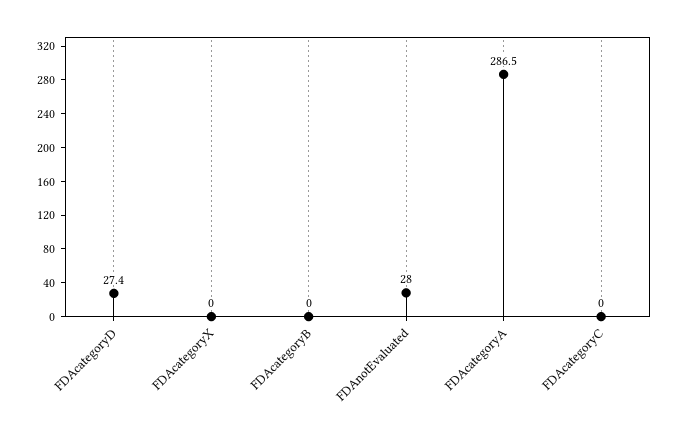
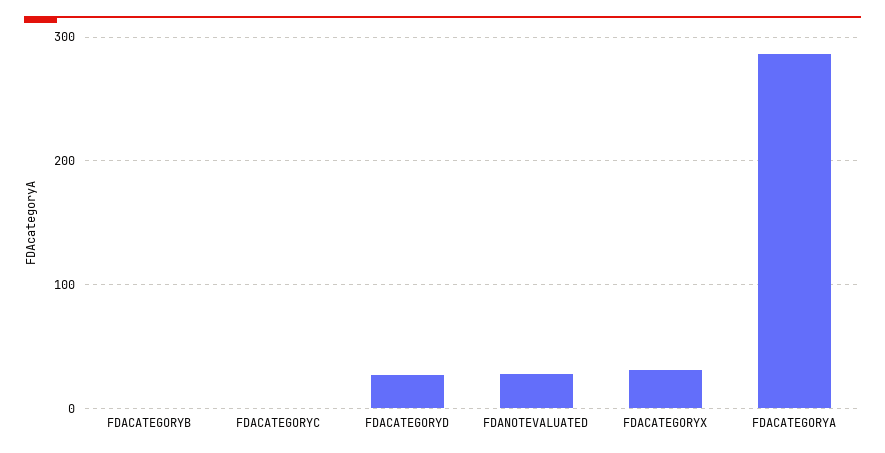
  {
    "FDAcategoryD": 27.4,
-   "FDAcategoryX": 0,
+   "FDAcategoryX": 30,
    "FDAcategoryB": 0,
    "FDAnotEvaluated": 28,
    "FDAcategoryA": 286.5,
    "FDAcategoryC": 0
  }

